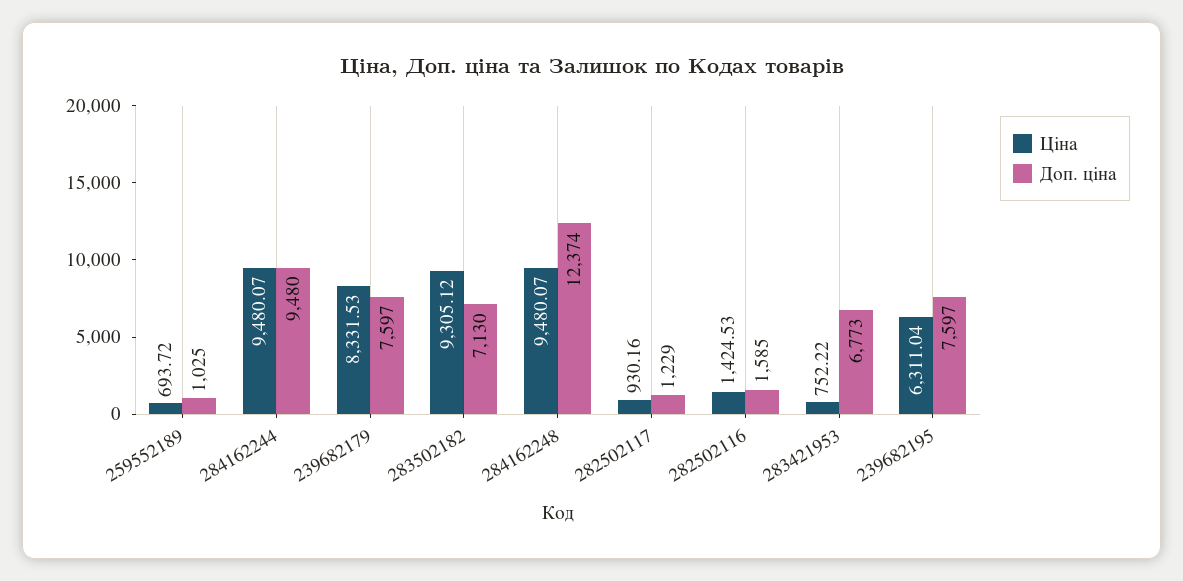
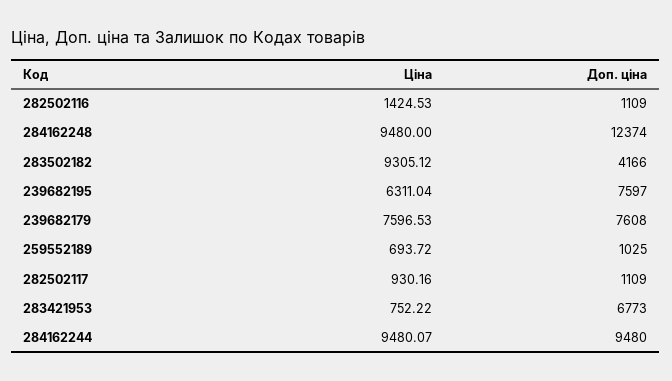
  {
    "Ціна": {
      "259552189": 693.72,
      "284162244": 9480.07,
-     "239682179": 8331.53,
+     "239682179": 7596.53,
      "283502182": 9305.12,
-     "284162248": 9480.07,
+     "284162248": 9480,
      "282502117": 930.16,
      "282502116": 1424.53,
      "283421953": 752.22,
      "239682195": 6311.04
    },
    "Доп. ціна": {
      "259552189": 1025,
      "284162244": 9480,
-     "239682179": 7597,
+     "239682179": 7608,
-     "283502182": 7130,
+     "283502182": 4166,
      "284162248": 12374,
-     "282502117": 1229,
+     "282502117": 1109,
-     "282502116": 1585,
+     "282502116": 1109,
      "283421953": 6773,
      "239682195": 7597
    }
  }

